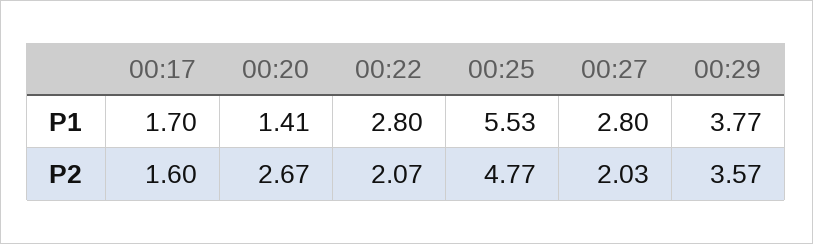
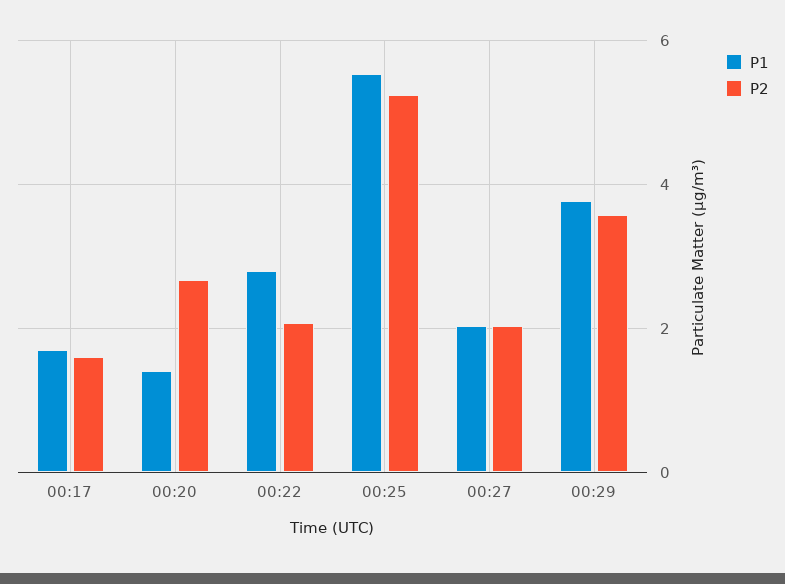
  {
    "P1": {
      "00:17": 1.7,
      "00:20": 1.41,
      "00:22": 2.8,
      "00:25": 5.53,
-     "00:27": 2.8,
+     "00:27": 2,
      "00:29": 3.77
    },
    "P2": {
      "00:17": 1.6,
      "00:20": 2.67,
      "00:22": 2.07,
-     "00:25": 4.77,
+     "00:25": 5.2,
      "00:27": 2.03,
      "00:29": 3.57
    }
  }

